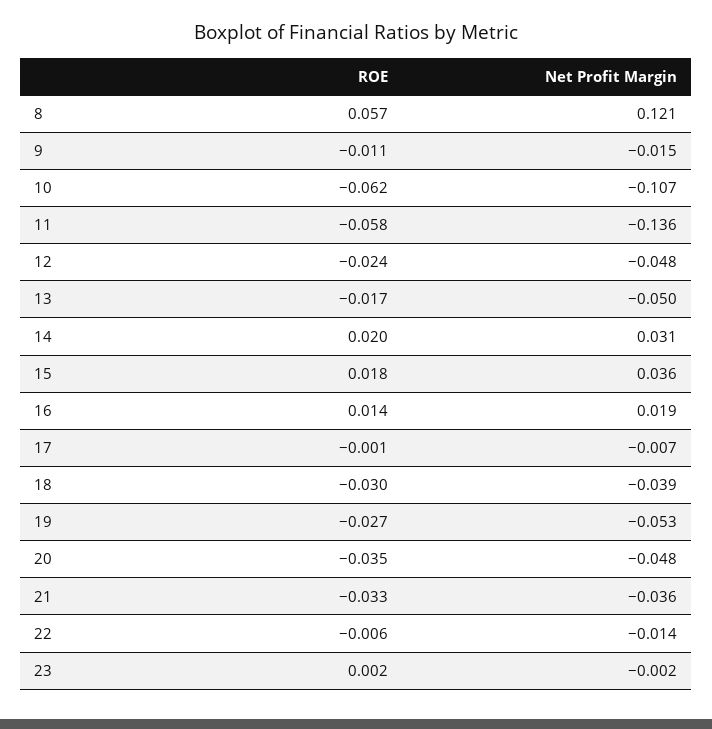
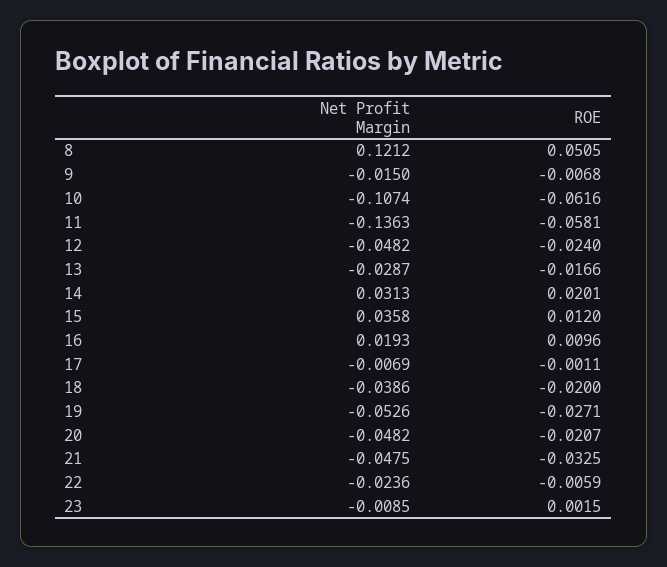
  {
    "ROE": {
-     "8": 0.057,
+     "8": 0.0505,
-     "9": -0.011,
+     "9": -0.0068,
      "10": -0.0616,
      "11": -0.0581,
      "12": -0.024,
      "13": -0.0166,
      "14": 0.0201,
-     "15": 0.018,
+     "15": 0.012,
-     "16": 0.014,
+     "16": 0.0096,
      "17": -0.0011,
-     "18": -0.03,
+     "18": -0.02,
      "19": -0.0271,
-     "20": -0.035,
+     "20": -0.0207,
      "21": -0.0325,
      "22": -0.0059,
      "23": 0.0015
    },
    "Net Profit Margin": {
      "8": 0.1212,
      "9": -0.015,
      "10": -0.1074,
      "11": -0.1363,
      "12": -0.0482,
-     "13": -0.05,
+     "13": -0.0287,
      "14": 0.0313,
      "15": 0.0358,
      "16": 0.0193,
      "17": -0.0069,
      "18": -0.0386,
      "19": -0.0526,
      "20": -0.0482,
-     "21": -0.036,
+     "21": -0.0475,
-     "22": -0.014,
+     "22": -0.0236,
-     "23": -0.002
+     "23": -0.0085
    }
  }

